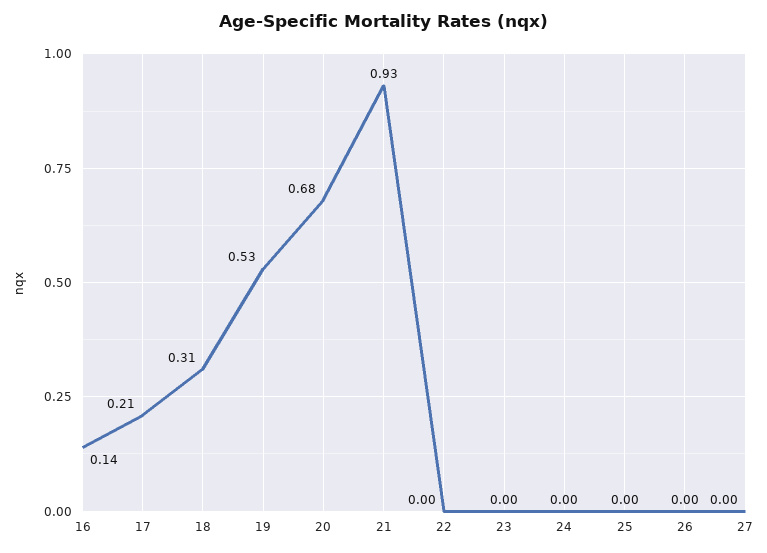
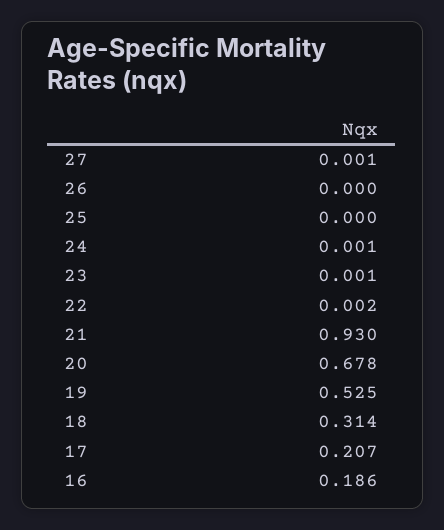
  {
-   "16": 0.14,
+   "16": 0.186,
    "17": 0.207,
    "18": 0.314,
    "19": 0.525,
    "20": 0.678,
    "21": 0.93,
    "22": 0.002,
    "23": 0.001,
    "24": 0.001,
    "25": 0,
    "26": 0,
    "27": 0.001
  }

